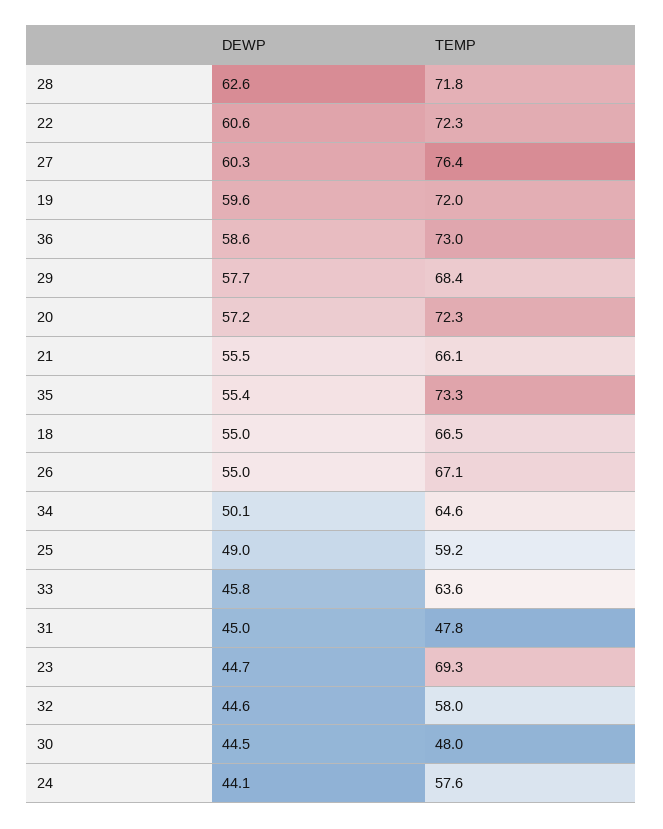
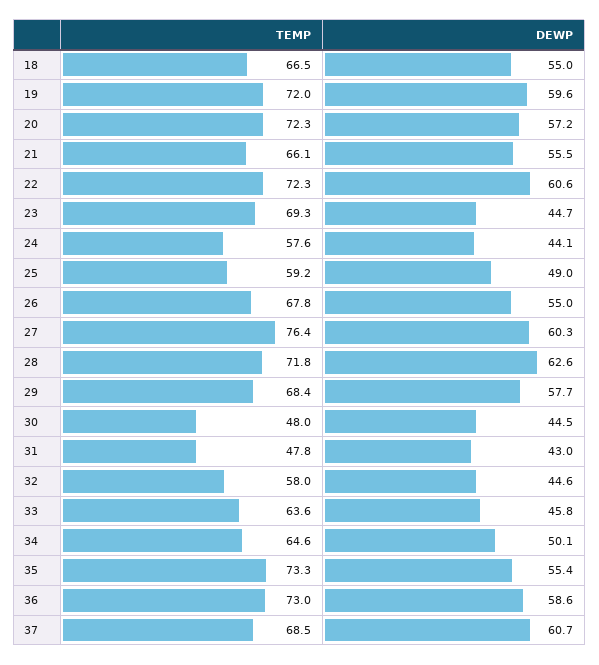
  {
    "DEWP": {
      "28": 62.6,
      "22": 60.6,
      "27": 60.3,
      "19": 59.6,
      "36": 58.6,
      "29": 57.7,
      "20": 57.2,
      "21": 55.5,
      "35": 55.4,
      "18": 55,
      "26": 55,
      "34": 50.1,
      "25": 49,
      "33": 45.8,
-     "31": 45,
+     "31": 43,
      "23": 44.7,
      "32": 44.6,
      "30": 44.5,
-     "24": 44.1
+     "24": 44.1,
+     "37": 60.7
    },
    "TEMP": {
      "28": 71.8,
      "22": 72.3,
      "27": 76.4,
      "19": 72,
      "36": 73,
      "29": 68.4,
      "20": 72.3,
      "21": 66.1,
      "35": 73.3,
      "18": 66.5,
-     "26": 67.1,
+     "26": 67.8,
      "34": 64.6,
      "25": 59.2,
      "33": 63.6,
      "31": 47.8,
      "23": 69.3,
      "32": 58,
      "30": 48,
-     "24": 57.6
+     "24": 57.6,
+     "37": 68.5
    }
  }

